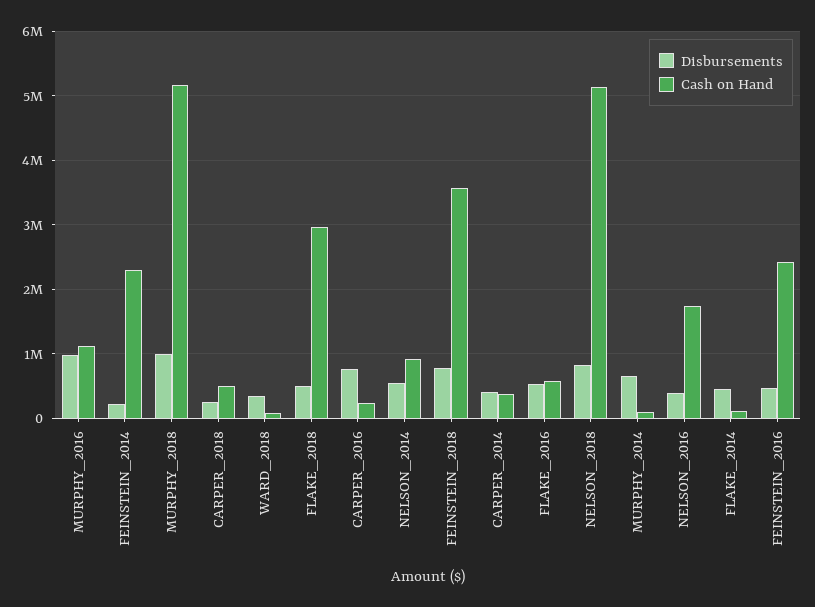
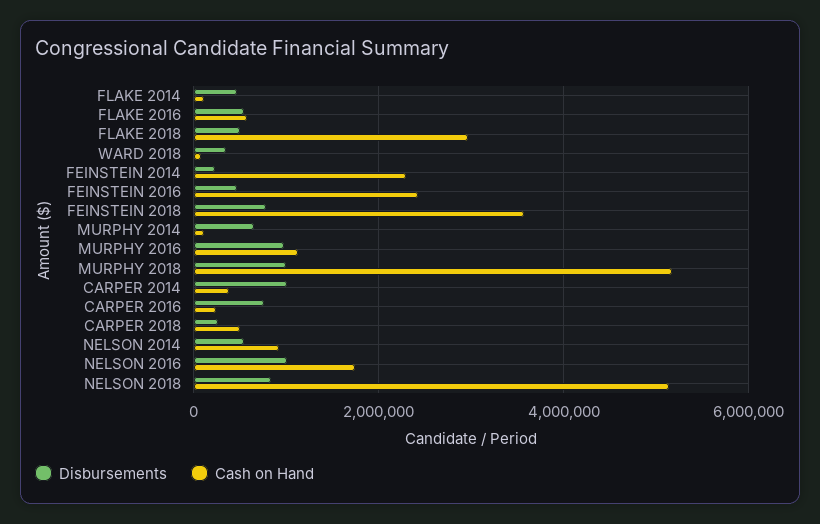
  {
    "Disbursements": {
      "MURPHY_2016": 1000000,
      "FEINSTEIN_2014": 200000,
      "MURPHY_2018": 1000000,
      "CARPER_2018": 300000,
      "WARD_2018": 400000,
      "FLAKE_2018": 500000,
      "CARPER_2016": 800000,
      "NELSON_2014": 500000,
      "FEINSTEIN_2018": 800000,
-     "CARPER_2014": 400000,
+     "CARPER_2014": 1000000,
      "FLAKE_2016": 500000,
      "NELSON_2018": 800000,
      "MURPHY_2014": 700000,
-     "NELSON_2016": 400000,
+     "NELSON_2016": 1000000,
      "FLAKE_2014": 500000,
      "FEINSTEIN_2016": 500000
    },
    "Cash on Hand": {
      "MURPHY_2016": 1100000,
      "FEINSTEIN_2014": 2300000,
      "MURPHY_2018": 5200000,
      "CARPER_2018": 500000,
      "WARD_2018": 100000,
      "FLAKE_2018": 3000000,
      "CARPER_2016": 200000,
      "NELSON_2014": 900000,
      "FEINSTEIN_2018": 3600000,
      "CARPER_2014": 400000,
      "FLAKE_2016": 600000,
      "NELSON_2018": 5100000,
      "MURPHY_2014": 100000,
      "NELSON_2016": 1700000,
      "FLAKE_2014": 100000,
      "FEINSTEIN_2016": 2400000
    }
  }

